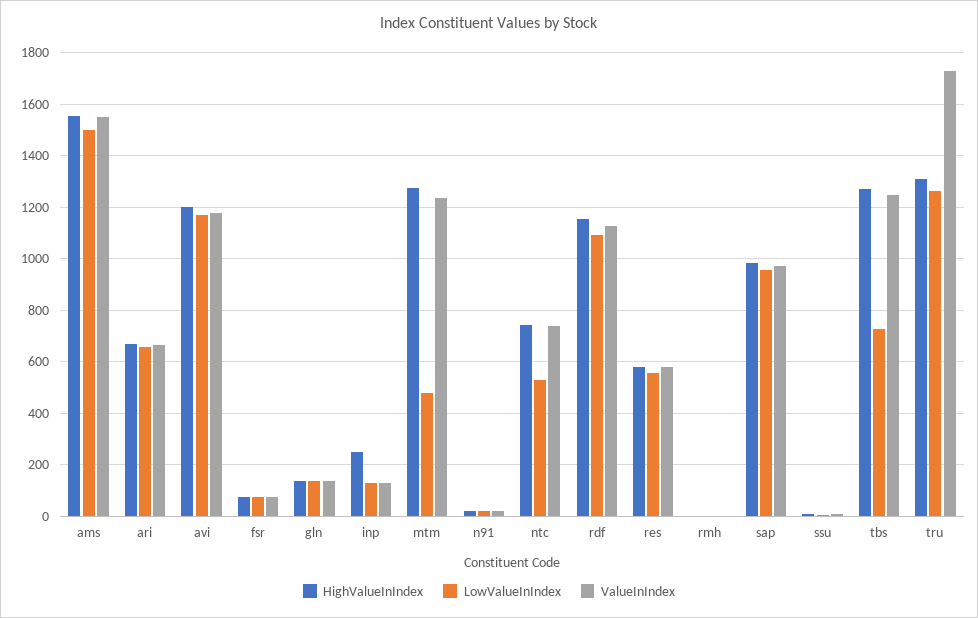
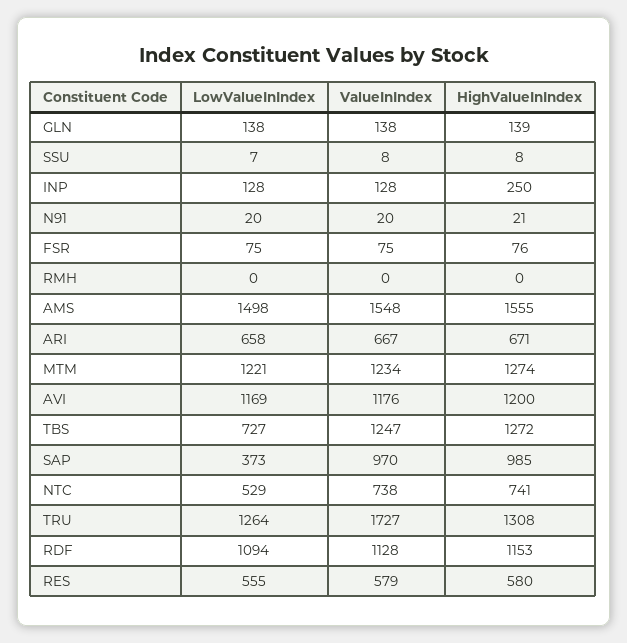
  {
    "HighValueInIndex": {
      "ams": 1555,
      "ari": 671,
      "avi": 1200,
      "fsr": 76,
      "gln": 139,
      "inp": 250,
      "mtm": 1274,
      "n91": 21,
      "ntc": 741,
      "rdf": 1153,
      "res": 580,
      "rmh": 0,
      "sap": 985,
      "ssu": 8,
      "tbs": 1272,
      "tru": 1308
    },
    "LowValueInIndex": {
      "ams": 1498,
      "ari": 658,
      "avi": 1169,
      "fsr": 75,
      "gln": 138,
      "inp": 128,
-     "mtm": 475,
+     "mtm": 1221,
      "n91": 20,
      "ntc": 529,
      "rdf": 1094,
      "res": 555,
      "rmh": 0,
-     "sap": 950,
+     "sap": 373,
      "ssu": 7,
      "tbs": 727,
      "tru": 1264
    },
    "ValueInIndex": {
      "ams": 1548,
      "ari": 667,
      "avi": 1176,
      "fsr": 75,
      "gln": 138,
      "inp": 128,
      "mtm": 1234,
      "n91": 20,
      "ntc": 738,
      "rdf": 1128,
      "res": 579,
      "rmh": 0,
      "sap": 970,
      "ssu": 8,
      "tbs": 1247,
      "tru": 1727
    }
  }

